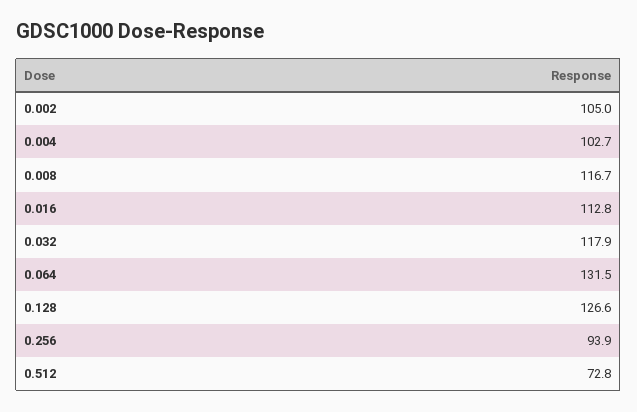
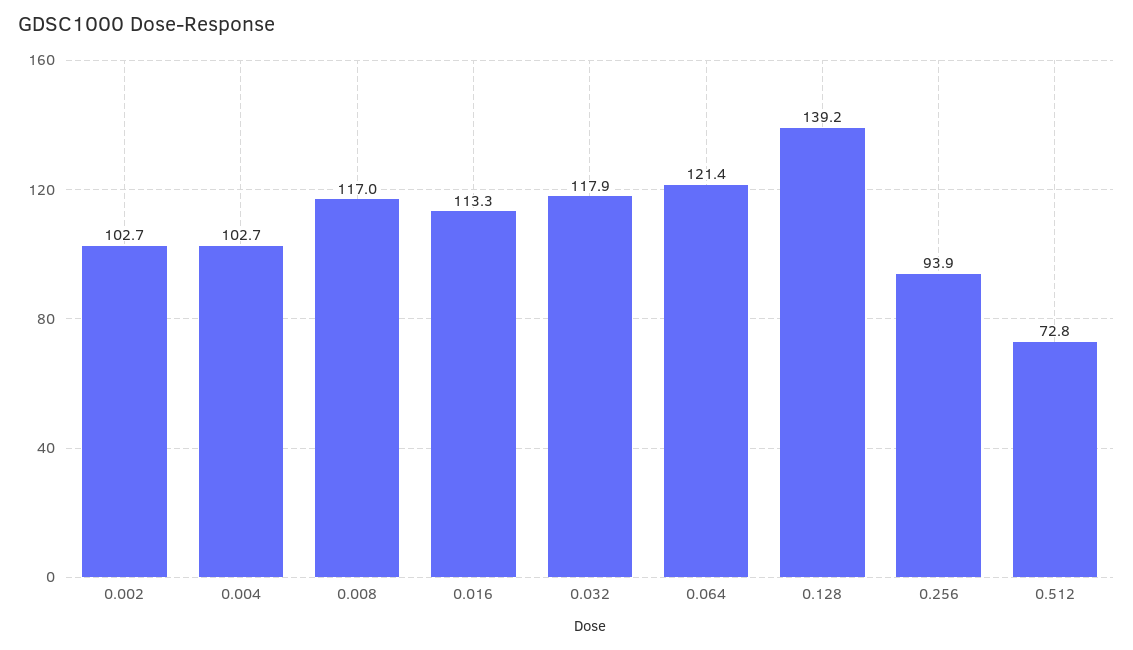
  {
-   "0.002": 105,
+   "0.002": 102.7,
    "0.004": 102.7,
-   "0.008": 116.7,
+   "0.008": 117,
-   "0.016": 112.8,
+   "0.016": 113.3,
    "0.032": 117.9,
-   "0.064": 131.5,
+   "0.064": 121.4,
-   "0.128": 126.6,
+   "0.128": 139.2,
    "0.256": 93.9,
    "0.512": 72.8
  }

